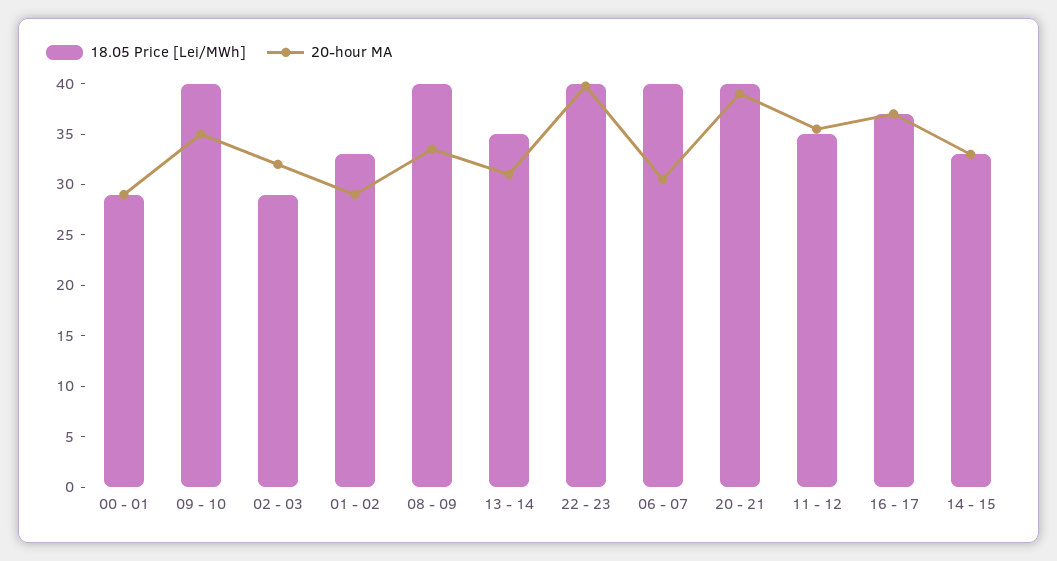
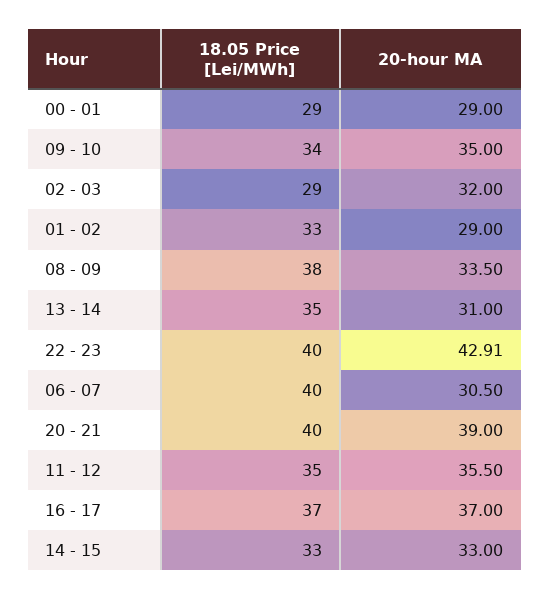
  {
    "18.05 Price [Lei/MWh]": {
      "00 - 01": 29,
-     "09 - 10": 40,
+     "09 - 10": 34,
      "02 - 03": 29,
      "01 - 02": 33,
-     "08 - 09": 40,
+     "08 - 09": 38,
      "13 - 14": 35,
      "22 - 23": 40,
      "06 - 07": 40,
      "20 - 21": 40,
      "11 - 12": 35,
      "16 - 17": 37,
      "14 - 15": 33
    },
    "20-hour MA": {
      "00 - 01": 29,
      "09 - 10": 35,
      "02 - 03": 32,
      "01 - 02": 29,
      "08 - 09": 33.5,
      "13 - 14": 31,
-     "22 - 23": 40,
+     "22 - 23": 42.91,
      "06 - 07": 30.5,
      "20 - 21": 39,
      "11 - 12": 35.5,
      "16 - 17": 37,
      "14 - 15": 33
    }
  }

